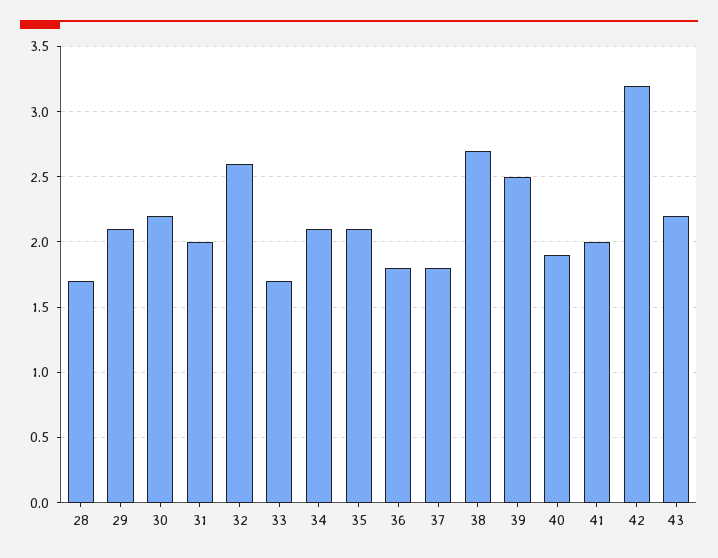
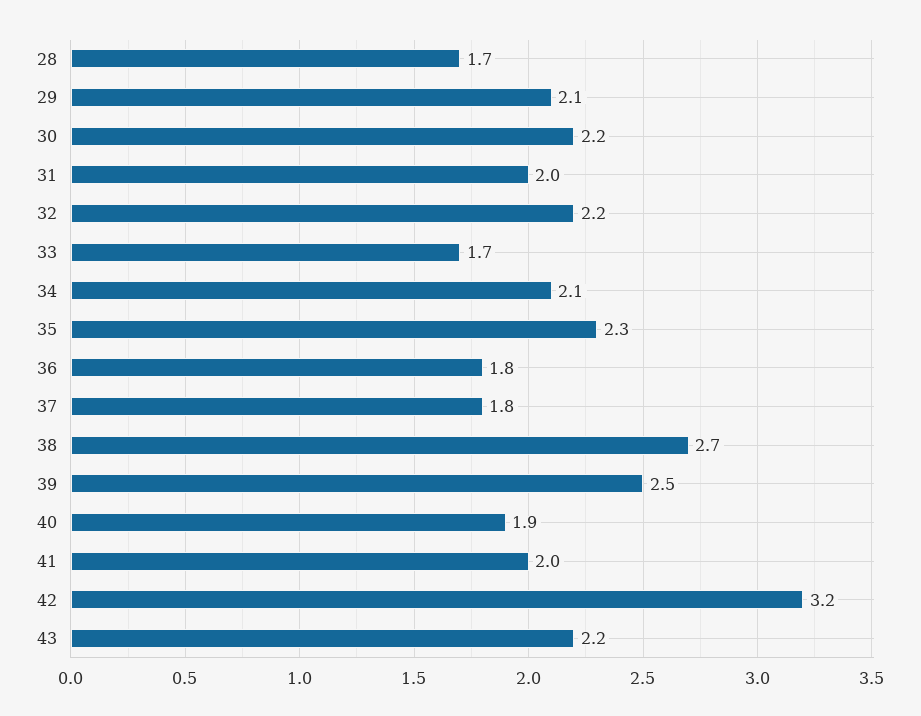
  {
    "28": 1.7,
    "29": 2.1,
    "30": 2.2,
    "31": 2,
-   "32": 2.6,
+   "32": 2.2,
    "33": 1.7,
    "34": 2.1,
-   "35": 2.1,
+   "35": 2.3,
    "36": 1.8,
    "37": 1.8,
    "38": 2.7,
    "39": 2.5,
    "40": 1.9,
    "41": 2,
    "42": 3.2,
    "43": 2.2
  }

